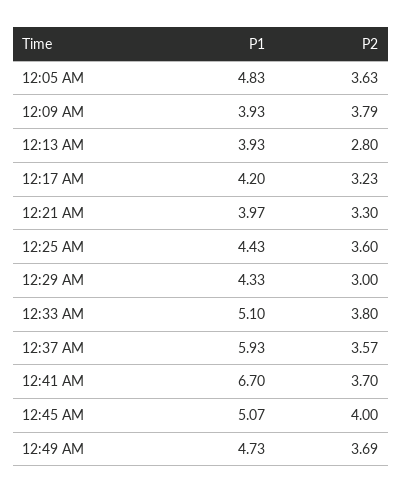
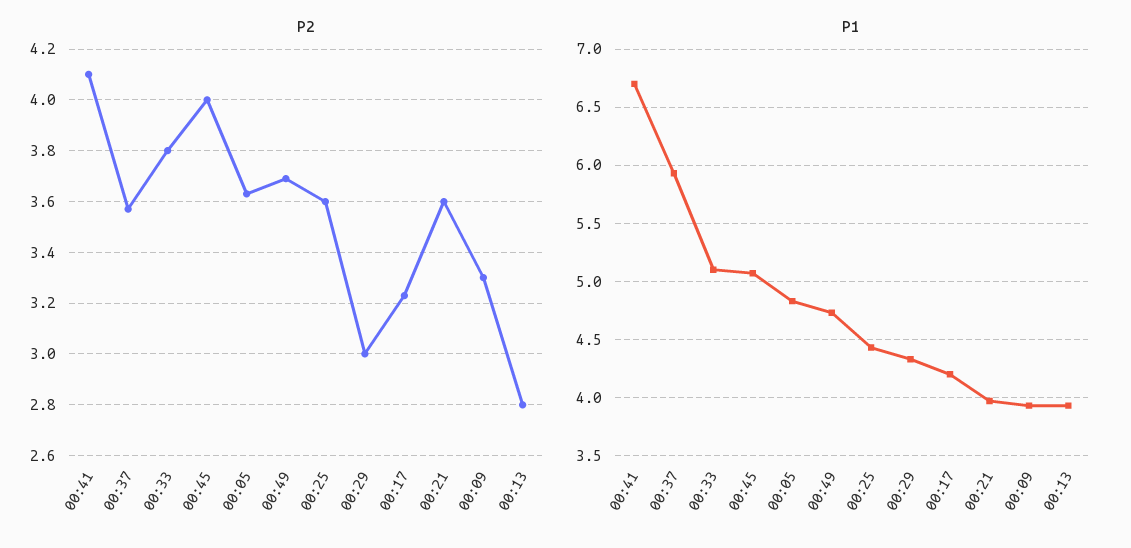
  {
    "P1": {
      "12:05 AM": 4.83,
      "12:09 AM": 3.93,
      "12:13 AM": 3.93,
      "12:17 AM": 4.2,
      "12:21 AM": 3.97,
      "12:25 AM": 4.43,
      "12:29 AM": 4.33,
      "12:33 AM": 5.1,
      "12:37 AM": 5.93,
      "12:41 AM": 6.7,
      "12:45 AM": 5.07,
      "12:49 AM": 4.73
    },
    "P2": {
      "12:05 AM": 3.63,
-     "12:09 AM": 3.79,
+     "12:09 AM": 3.3,
      "12:13 AM": 2.8,
      "12:17 AM": 3.23,
-     "12:21 AM": 3.3,
+     "12:21 AM": 3.6,
      "12:25 AM": 3.6,
      "12:29 AM": 3,
      "12:33 AM": 3.8,
      "12:37 AM": 3.57,
-     "12:41 AM": 3.7,
+     "12:41 AM": 4.1,
      "12:45 AM": 4,
      "12:49 AM": 3.69
    }
  }

